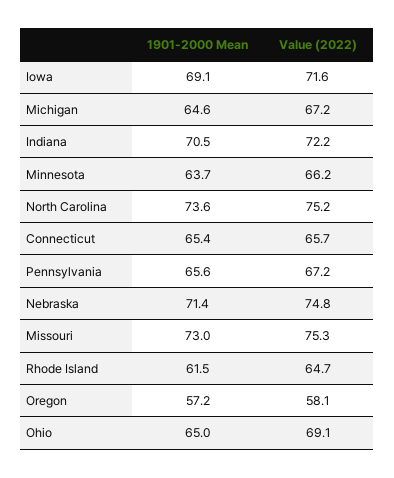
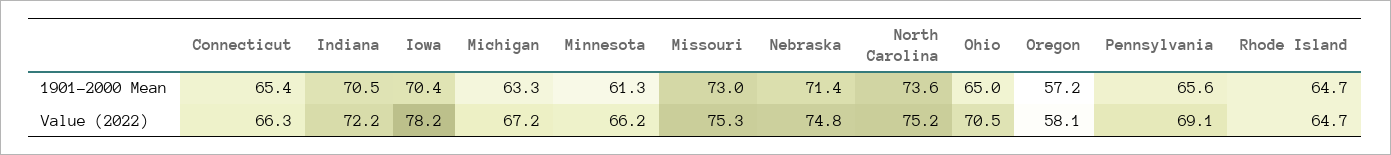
  {
    "1901-2000 Mean": {
-     "Iowa": 69.1,
+     "Iowa": 70.4,
-     "Michigan": 64.6,
+     "Michigan": 63.3,
      "Indiana": 70.5,
-     "Minnesota": 63.7,
+     "Minnesota": 61.3,
      "North Carolina": 73.6,
      "Connecticut": 65.4,
      "Pennsylvania": 65.6,
      "Nebraska": 71.4,
      "Missouri": 73,
-     "Rhode Island": 61.5,
+     "Rhode Island": 64.7,
      "Oregon": 57.2,
      "Ohio": 65
    },
    "Value (2022)": {
-     "Iowa": 71.6,
+     "Iowa": 78.2,
      "Michigan": 67.2,
      "Indiana": 72.2,
      "Minnesota": 66.2,
      "North Carolina": 75.2,
-     "Connecticut": 65.7,
+     "Connecticut": 66.3,
-     "Pennsylvania": 67.2,
+     "Pennsylvania": 69.1,
      "Nebraska": 74.8,
      "Missouri": 75.3,
      "Rhode Island": 64.7,
      "Oregon": 58.1,
-     "Ohio": 69.1
+     "Ohio": 70.5
    }
  }

